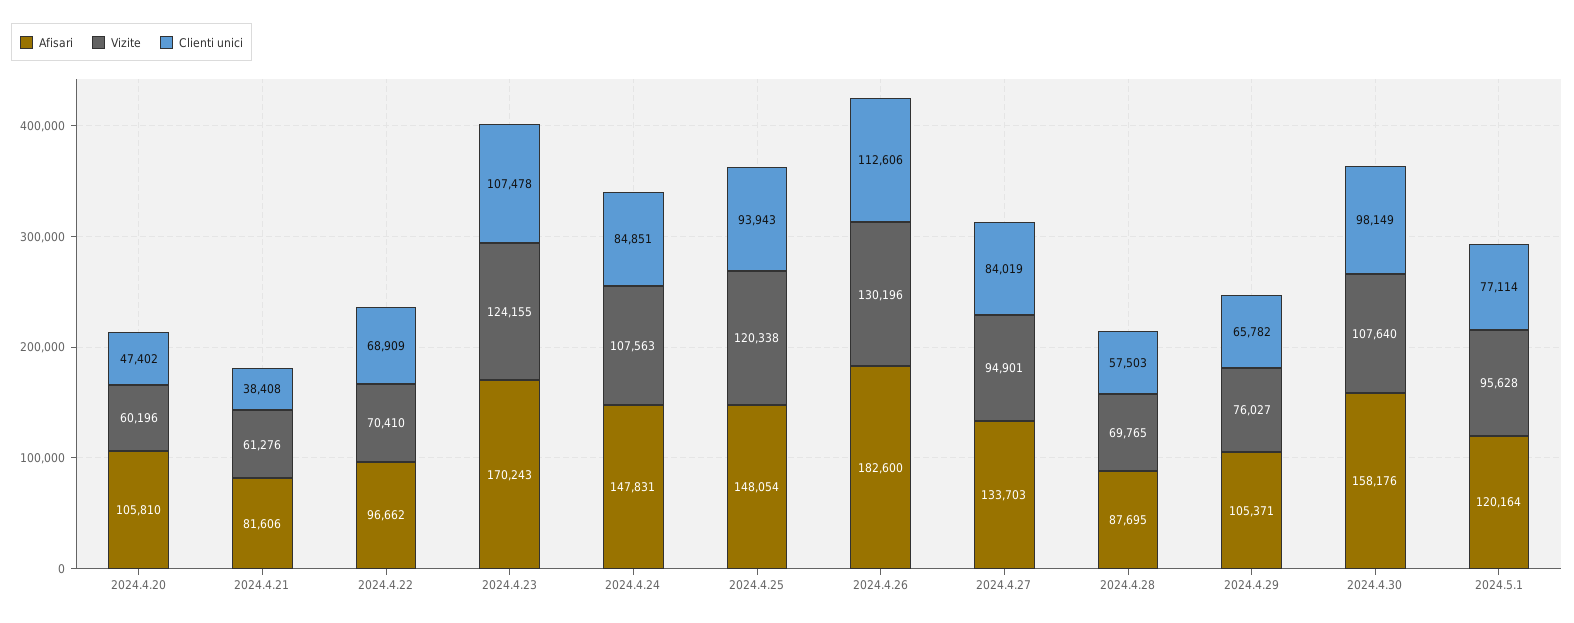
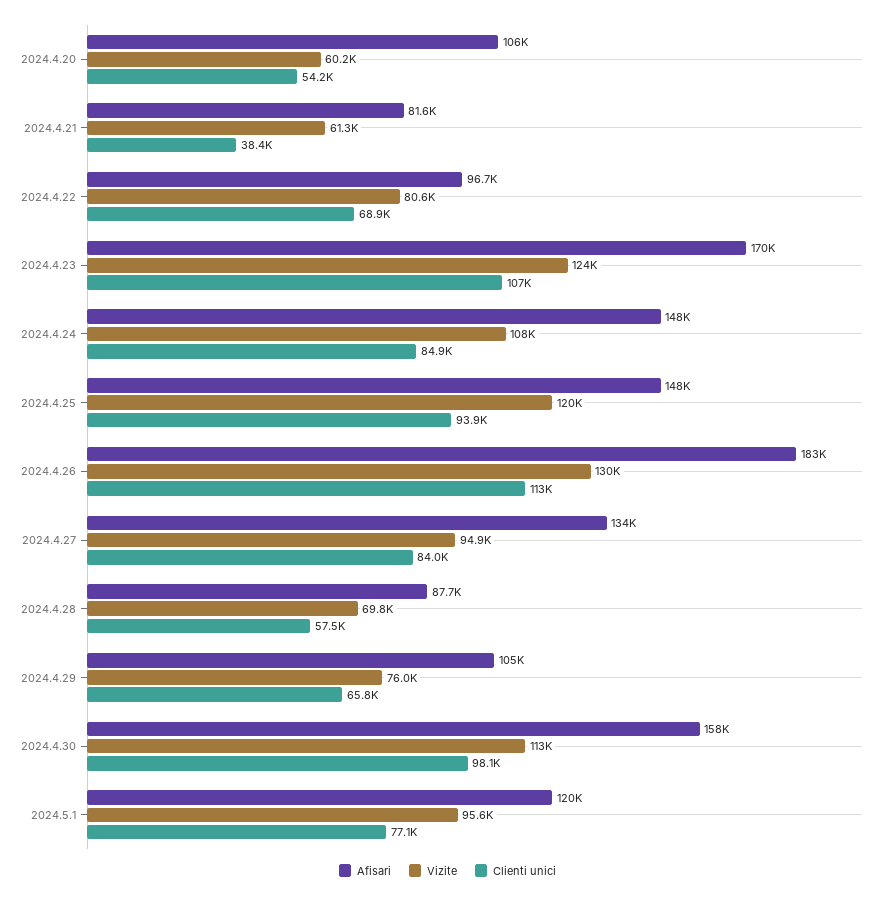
  {
    "Afisari": {
      "2024.4.20": 105810,
      "2024.4.21": 81606,
      "2024.4.22": 96662,
      "2024.4.23": 170243,
      "2024.4.24": 147831,
      "2024.4.25": 148054,
      "2024.4.26": 182600,
      "2024.4.27": 133703,
      "2024.4.28": 87695,
      "2024.4.29": 105371,
      "2024.4.30": 158176,
      "2024.5.1": 120164
    },
    "Vizite": {
      "2024.4.20": 60196,
      "2024.4.21": 61276,
-     "2024.4.22": 70410,
+     "2024.4.22": 80600,
      "2024.4.23": 124155,
      "2024.4.24": 107563,
      "2024.4.25": 120338,
      "2024.4.26": 130196,
      "2024.4.27": 94901,
      "2024.4.28": 69765,
      "2024.4.29": 76027,
-     "2024.4.30": 107640,
+     "2024.4.30": 113000,
      "2024.5.1": 95628
    },
    "Clienti unici": {
-     "2024.4.20": 47402,
+     "2024.4.20": 54200,
      "2024.4.21": 38408,
      "2024.4.22": 68909,
      "2024.4.23": 107478,
      "2024.4.24": 84851,
      "2024.4.25": 93943,
      "2024.4.26": 112606,
      "2024.4.27": 84019,
      "2024.4.28": 57503,
      "2024.4.29": 65782,
      "2024.4.30": 98149,
      "2024.5.1": 77114
    }
  }

